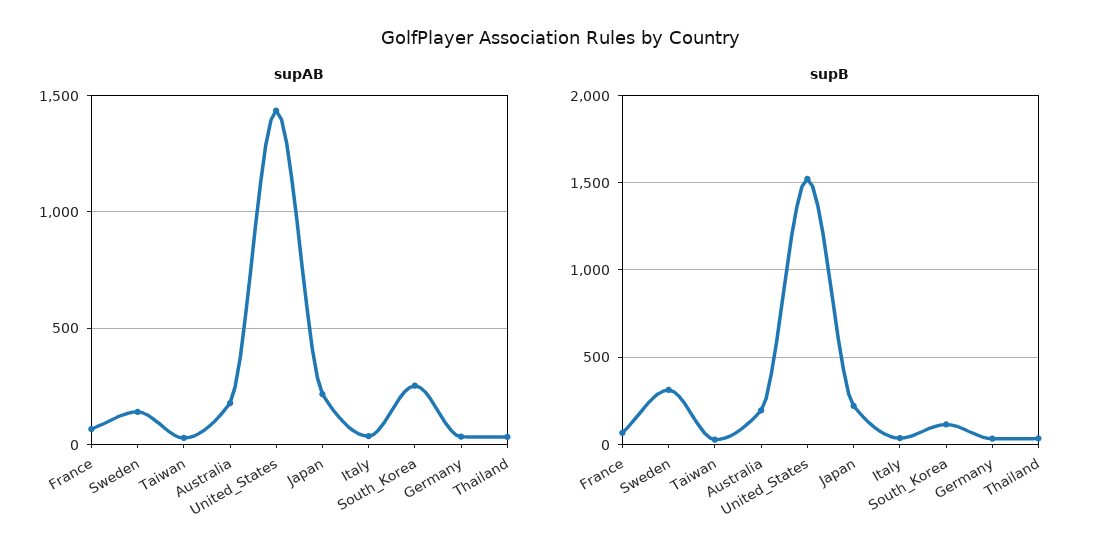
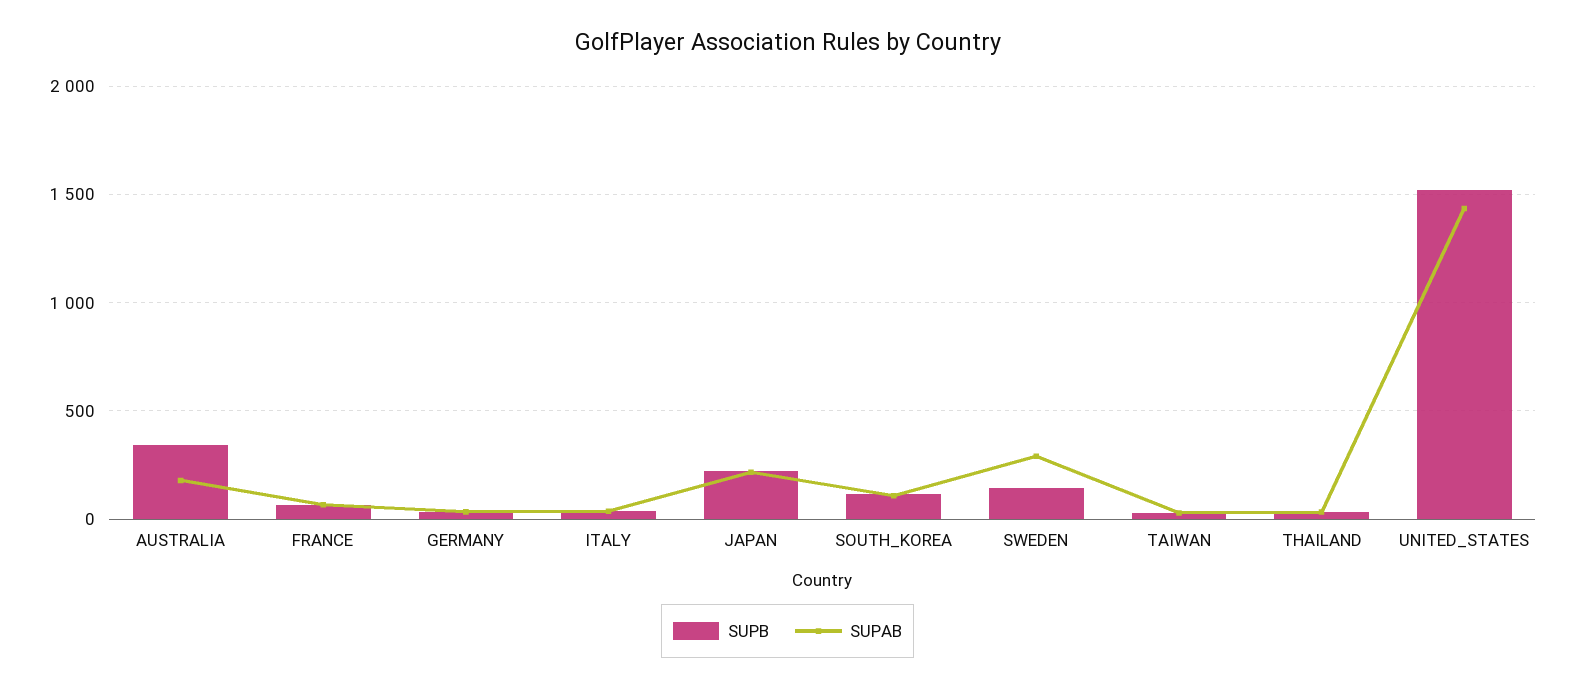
  {
    "supAB": {
      "France": 50,
-     "Sweden": 150,
+     "Sweden": 300,
      "Taiwan": 50,
      "Australia": 200,
      "United_States": 1450,
      "Japan": 200,
      "Italy": 50,
-     "South_Korea": 250,
+     "South_Korea": 100,
      "Germany": 50,
      "Thailand": 50
    },
    "supB": {
      "France": 50,
-     "Sweden": 300,
+     "Sweden": 150,
      "Taiwan": 50,
-     "Australia": 200,
+     "Australia": 350,
      "United_States": 1500,
      "Japan": 200,
      "Italy": 50,
      "South_Korea": 100,
      "Germany": 50,
      "Thailand": 50
    }
  }

